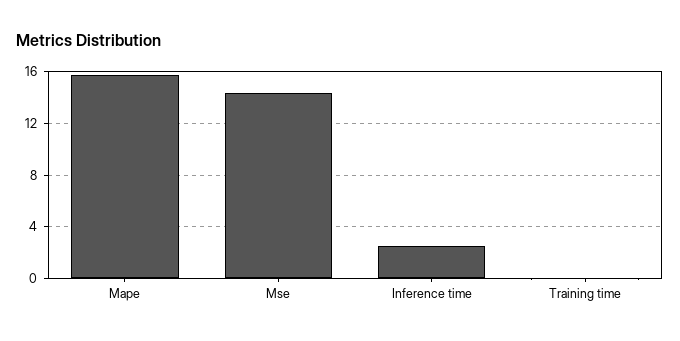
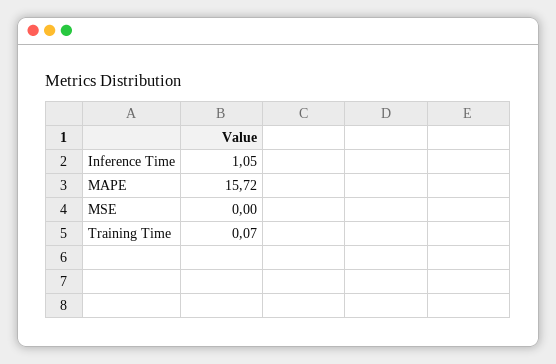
  {
    "Mape": 15.72,
-   "Mse": 14.5,
+   "Mse": 0,
-   "Inference time": 2.5,
+   "Inference time": 1.05,
    "Training time": 0.07
  }

